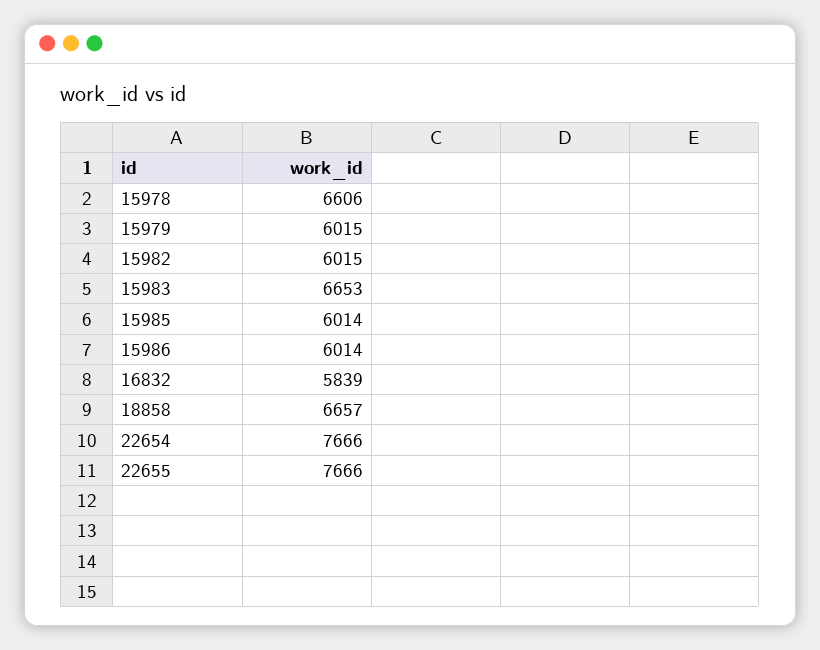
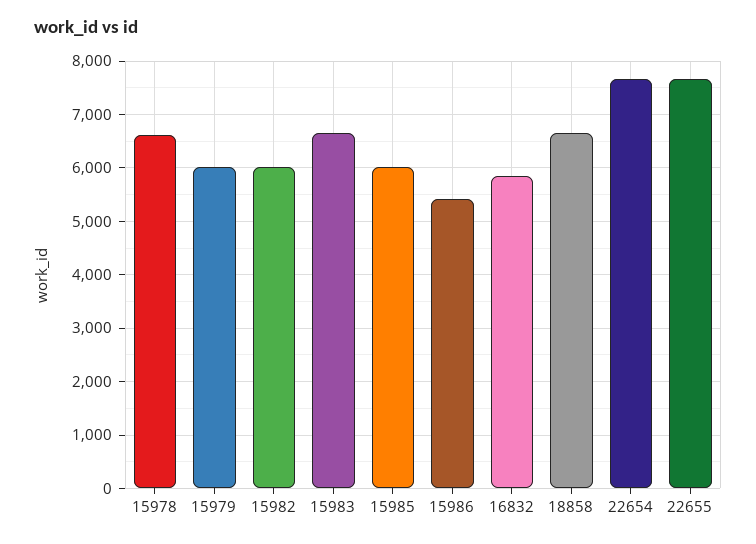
  {
    "15978": 6606,
    "15979": 6015,
    "15982": 6015,
    "15983": 6653,
    "15985": 6014,
-   "15986": 6014,
+   "15986": 5400,
    "16832": 5839,
    "18858": 6657,
    "22654": 7666,
    "22655": 7666
  }

